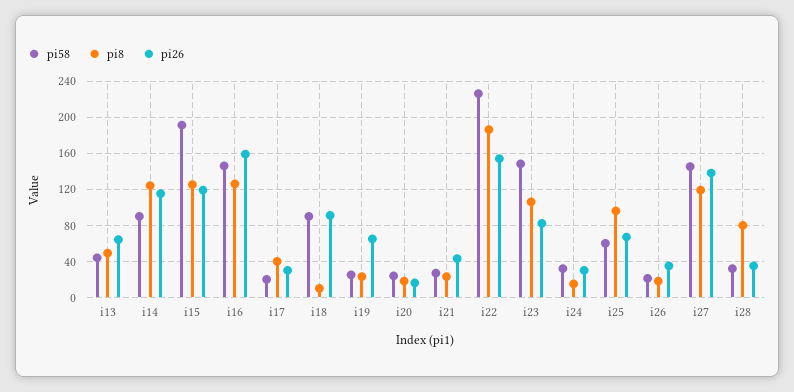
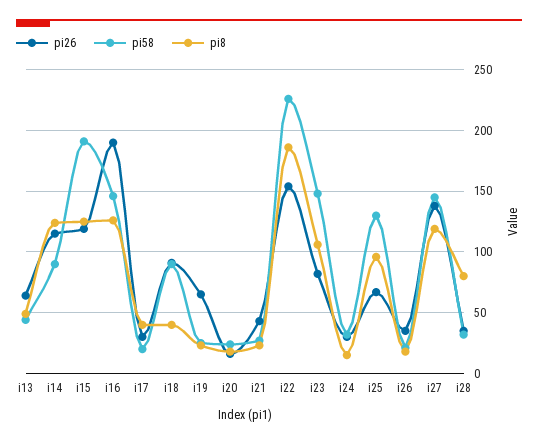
  {
    "pi58": {
      "i13": 45,
      "i14": 90,
      "i15": 190,
      "i16": 145,
      "i17": 20,
      "i18": 90,
      "i19": 25,
      "i20": 25,
      "i21": 25,
      "i22": 225,
      "i23": 150,
      "i24": 30,
-     "i25": 60,
+     "i25": 130,
      "i26": 20,
      "i27": 145,
      "i28": 30
    },
    "pi8": {
      "i13": 50,
      "i14": 125,
      "i15": 125,
      "i16": 125,
      "i17": 40,
-     "i18": 10,
+     "i18": 40,
      "i19": 25,
      "i20": 20,
      "i21": 25,
      "i22": 185,
      "i23": 105,
      "i24": 15,
      "i25": 95,
      "i26": 20,
      "i27": 120,
      "i28": 80
    },
    "pi26": {
      "i13": 65,
      "i14": 115,
      "i15": 120,
-     "i16": 160,
+     "i16": 190,
      "i17": 30,
      "i18": 90,
      "i19": 65,
      "i20": 15,
      "i21": 45,
      "i22": 155,
      "i23": 80,
      "i24": 30,
      "i25": 65,
      "i26": 35,
      "i27": 140,
      "i28": 35
    }
  }

